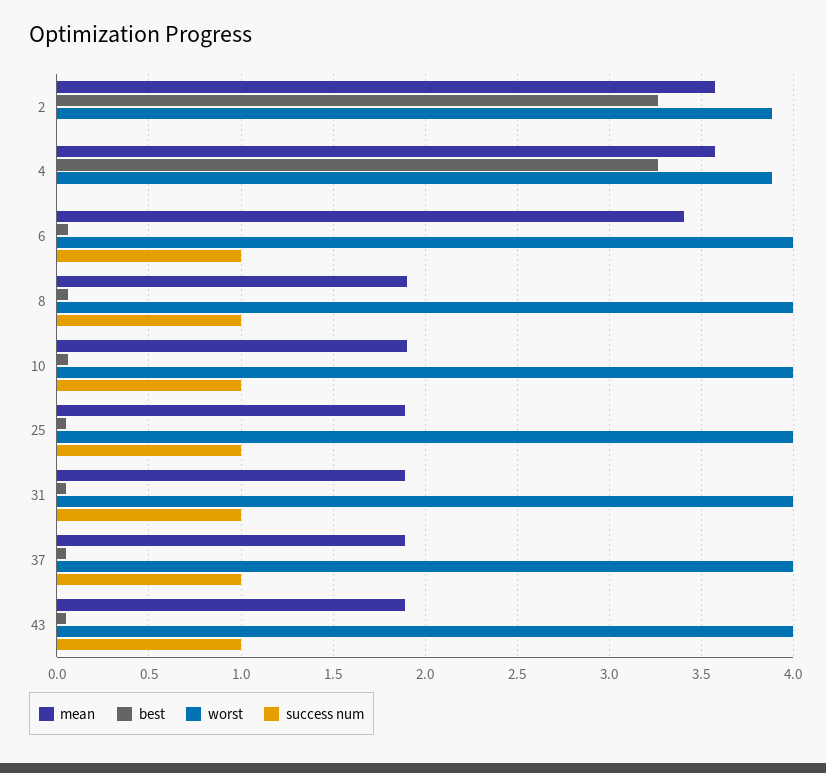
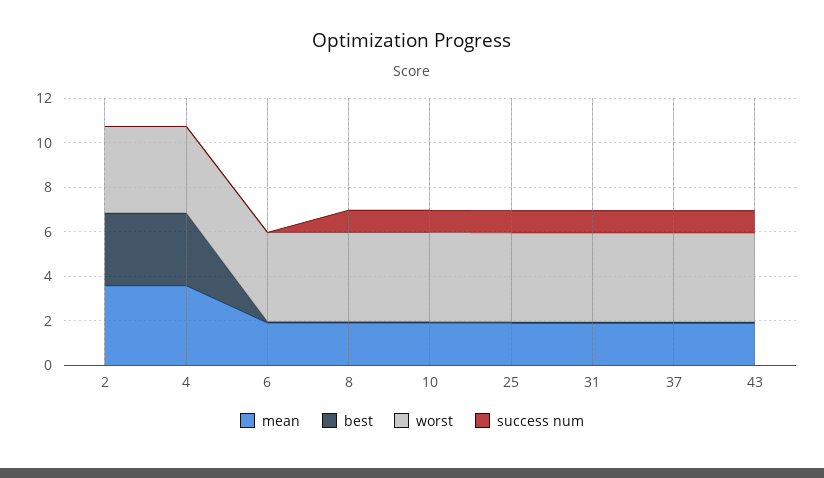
  {
    "mean": {
      "2": 3.55,
      "4": 3.55,
-     "6": 3.4,
+     "6": 2,
      "8": 1.9,
      "10": 1.9,
      "25": 1.9,
      "31": 1.9,
      "37": 1.9,
      "43": 1.9
    },
    "best": {
      "2": 3.25,
      "4": 3.25,
      "6": 0.05,
      "8": 0.05,
      "10": 0.05,
      "25": 0.05,
      "31": 0.05,
      "37": 0.05,
      "43": 0.05
    },
    "worst": {
      "2": 3.9,
      "4": 3.9,
      "6": 4,
      "8": 4,
      "10": 4,
      "25": 4,
      "31": 4,
      "37": 4,
      "43": 4
    },
    "success num": {
      "2": 0,
      "4": 0,
-     "6": 1,
+     "6": 0,
      "8": 1,
      "10": 1,
      "25": 1,
      "31": 1,
      "37": 1,
      "43": 1
    }
  }

